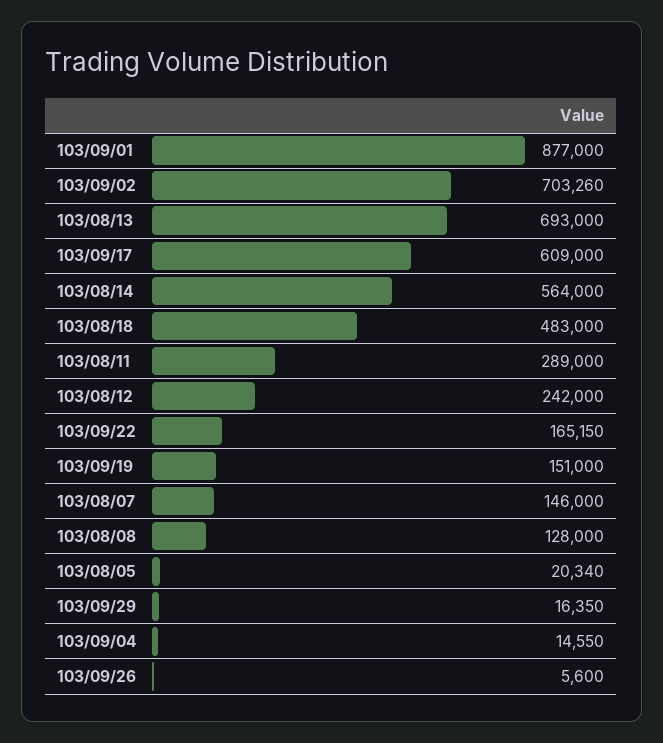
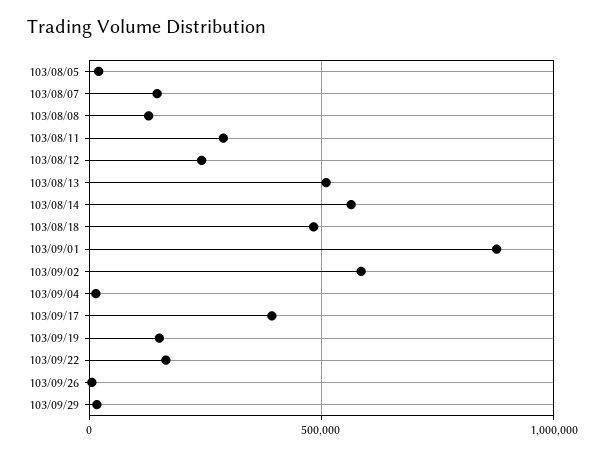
  {
    "103/09/01": 877000,
-   "103/09/02": 703260,
+   "103/09/02": 600000,
-   "103/08/13": 693000,
+   "103/08/13": 500000,
-   "103/09/17": 609000,
+   "103/09/17": 400000,
    "103/08/14": 564000,
    "103/08/18": 483000,
    "103/08/11": 289000,
    "103/08/12": 242000,
    "103/09/22": 165150,
    "103/09/19": 151000,
    "103/08/07": 146000,
    "103/08/08": 128000,
    "103/08/05": 20340,
    "103/09/29": 16350,
    "103/09/04": 14550,
    "103/09/26": 5600
  }

